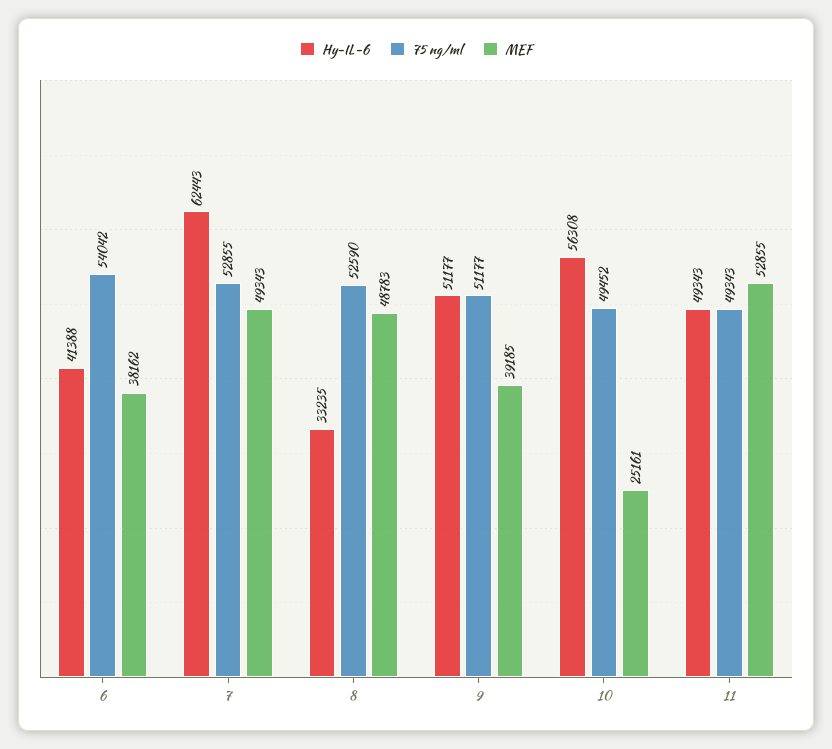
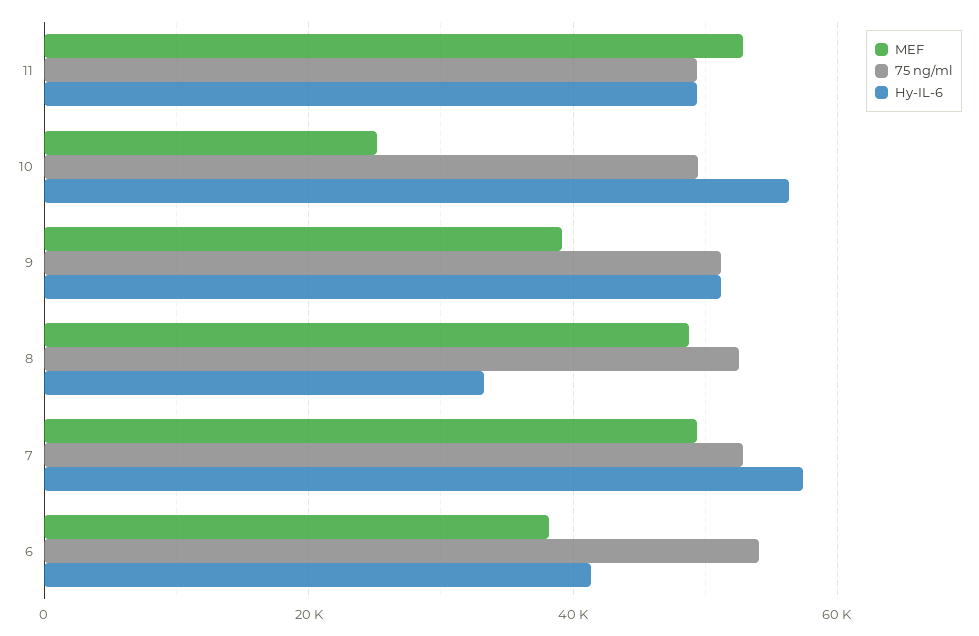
  {
    "Hy-IL-6": {
      "6": 41388,
-     "7": 62443,
+     "7": 58000,
      "8": 33235,
      "9": 51177,
      "10": 56308,
      "11": 49343
    },
    "75 ng/ml": {
      "6": 54042,
      "7": 52855,
      "8": 52590,
      "9": 51177,
      "10": 49452,
      "11": 49343
    },
    "MEF": {
      "6": 38162,
      "7": 49343,
      "8": 48783,
      "9": 39185,
      "10": 25161,
      "11": 52855
    }
  }

